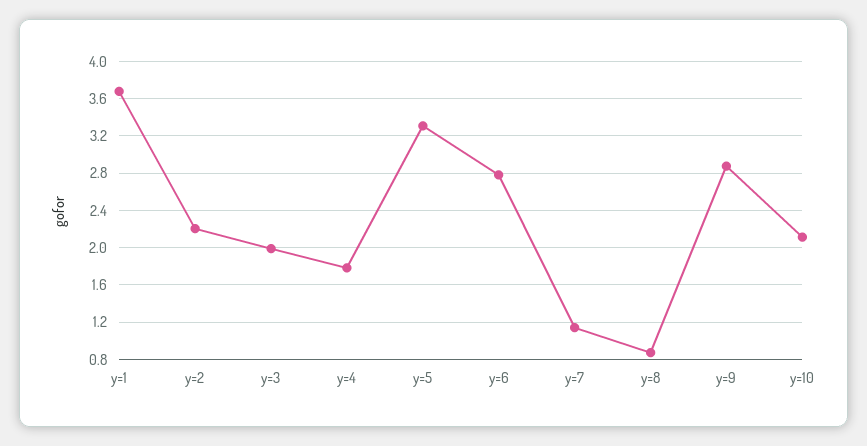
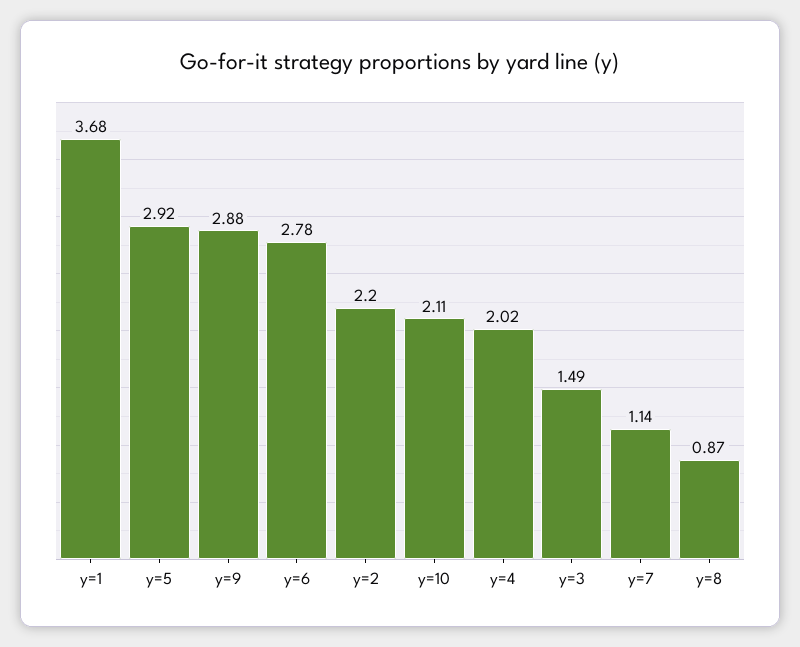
  {
    "y=1": 3.68,
    "y=2": 2.2,
-   "y=3": 2,
+   "y=3": 1.49,
-   "y=4": 1.8,
+   "y=4": 2.02,
-   "y=5": 3.3,
+   "y=5": 2.92,
    "y=6": 2.78,
    "y=7": 1.14,
    "y=8": 0.87,
    "y=9": 2.88,
    "y=10": 2.11
  }

